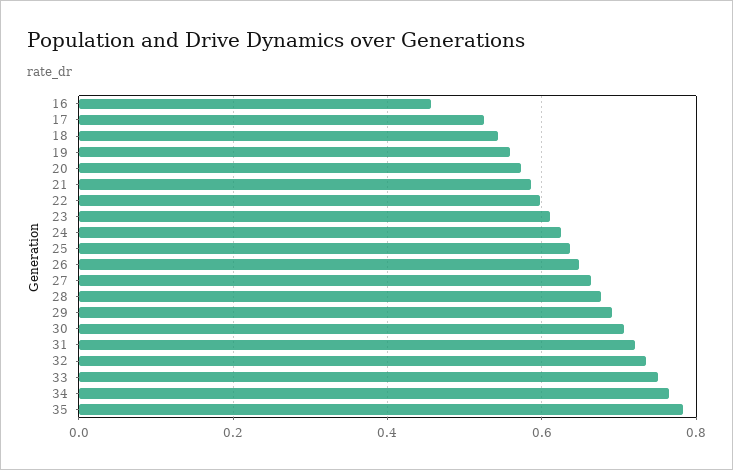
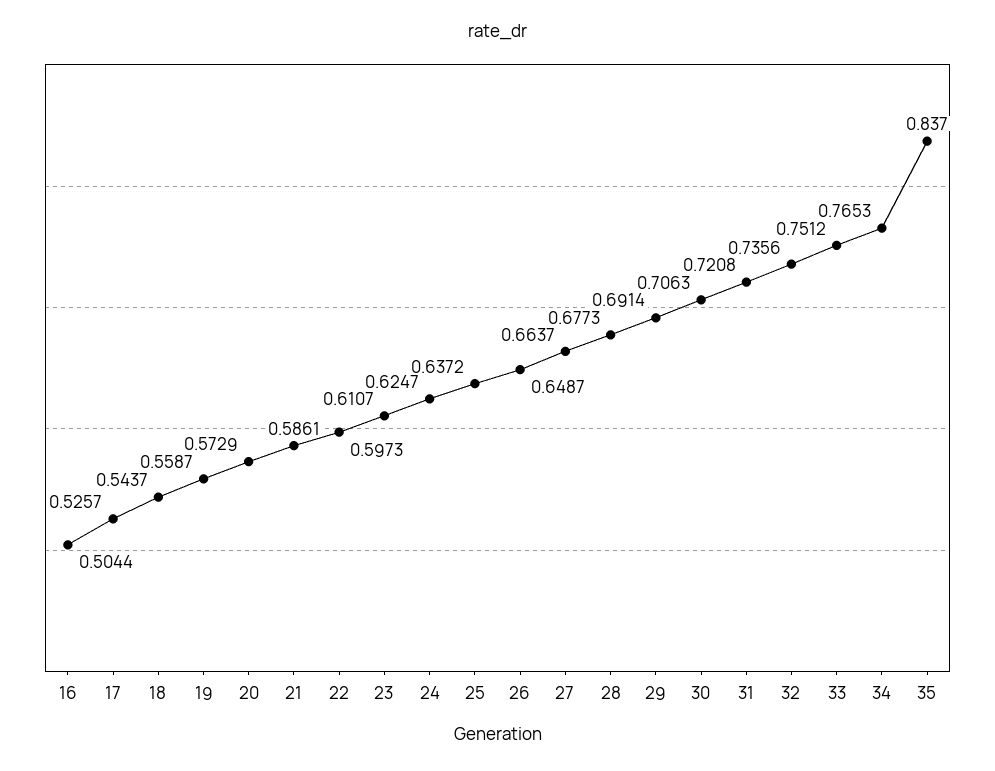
  {
-   "16": 0.46,
+   "16": 0.5044,
    "17": 0.5257,
    "18": 0.5437,
    "19": 0.5587,
    "20": 0.5729,
    "21": 0.5861,
    "22": 0.5973,
    "23": 0.6107,
    "24": 0.6247,
    "25": 0.6372,
    "26": 0.6487,
    "27": 0.6637,
    "28": 0.6773,
    "29": 0.6914,
    "30": 0.7063,
    "31": 0.7208,
    "32": 0.7356,
    "33": 0.7512,
    "34": 0.7653,
-   "35": 0.78
+   "35": 0.837
  }

